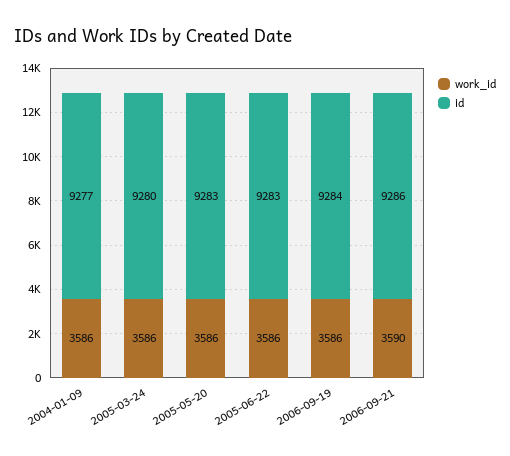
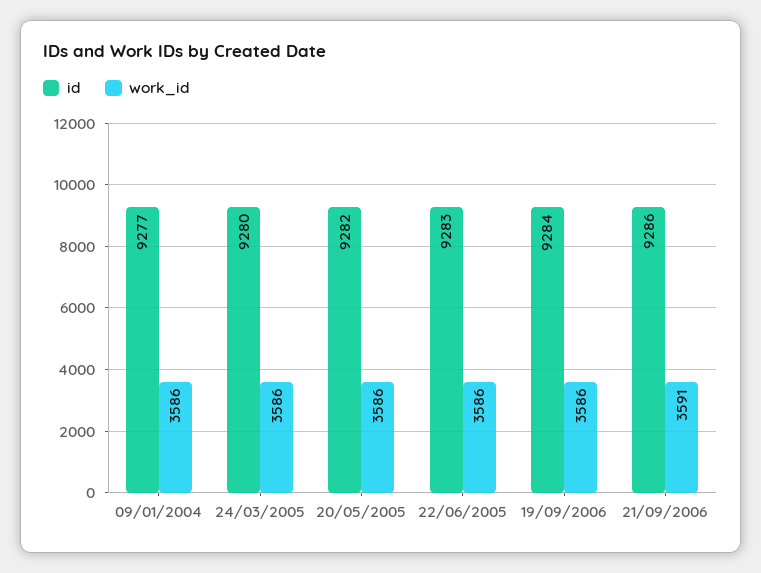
  {
    "work_id": {
      "2004-01-09": 3586,
      "2005-03-24": 3586,
      "2005-05-20": 3586,
      "2005-06-22": 3586,
      "2006-09-19": 3586,
-     "2006-09-21": 3590
+     "2006-09-21": 3591
    },
    "id": {
      "2004-01-09": 9277,
      "2005-03-24": 9280,
-     "2005-05-20": 9283,
+     "2005-05-20": 9282,
      "2005-06-22": 9283,
      "2006-09-19": 9284,
      "2006-09-21": 9286
    }
  }

